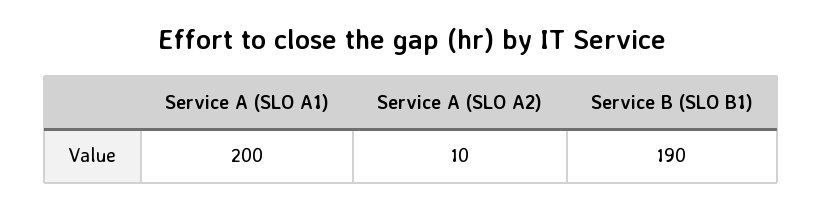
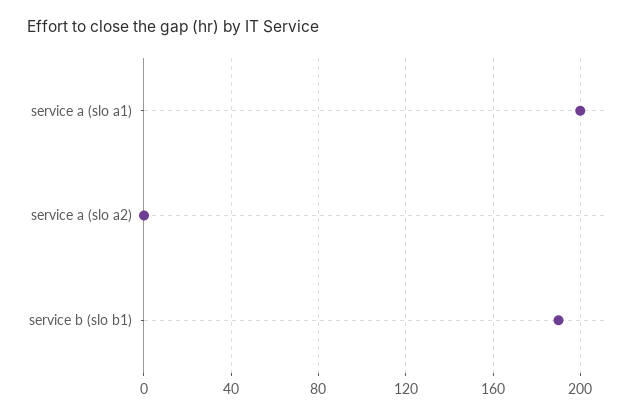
  {
    "Service A (SLO A1)": 200,
-   "Service A (SLO A2)": 10,
+   "Service A (SLO A2)": 0,
    "Service B (SLO B1)": 190
  }

